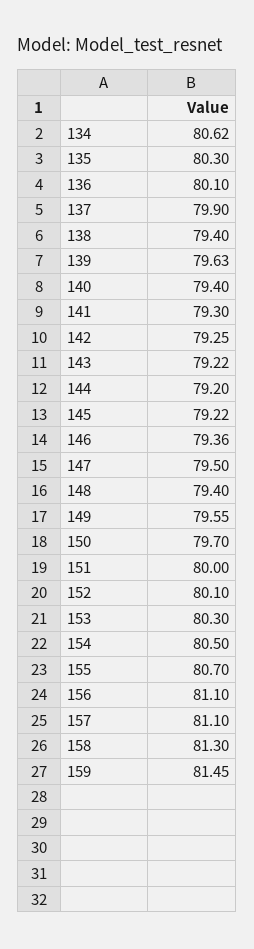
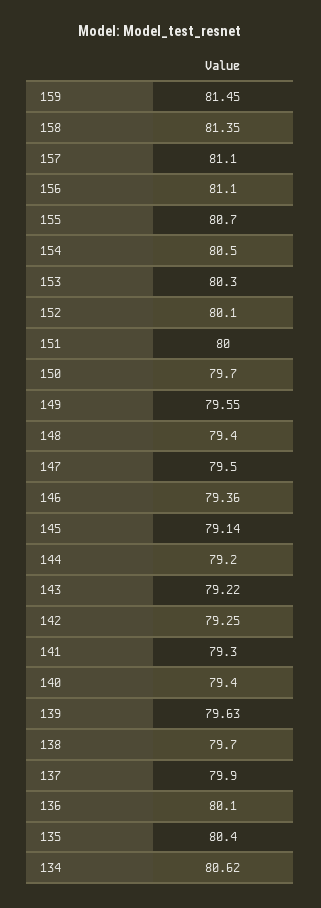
  {
    "134": 80.62,
-   "135": 80.3,
+   "135": 80.4,
    "136": 80.1,
    "137": 79.9,
-   "138": 79.4,
+   "138": 79.7,
    "139": 79.63,
    "140": 79.4,
    "141": 79.3,
    "142": 79.25,
    "143": 79.22,
    "144": 79.2,
-   "145": 79.22,
+   "145": 79.14,
    "146": 79.36,
    "147": 79.5,
    "148": 79.4,
    "149": 79.55,
    "150": 79.7,
    "151": 80,
    "152": 80.1,
    "153": 80.3,
    "154": 80.5,
    "155": 80.7,
    "156": 81.1,
    "157": 81.1,
-   "158": 81.3,
+   "158": 81.35,
    "159": 81.45
  }

